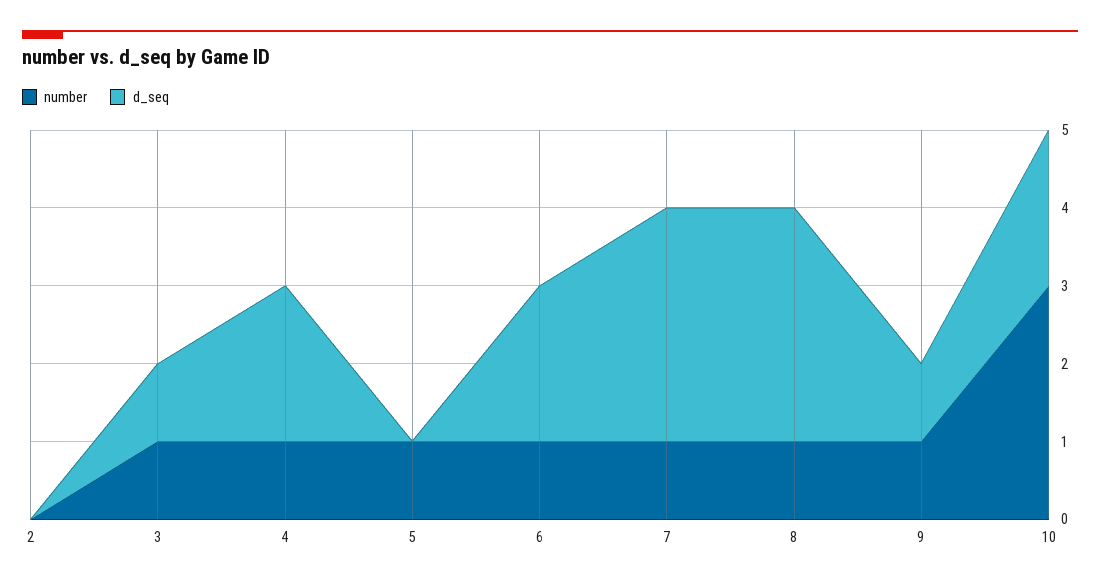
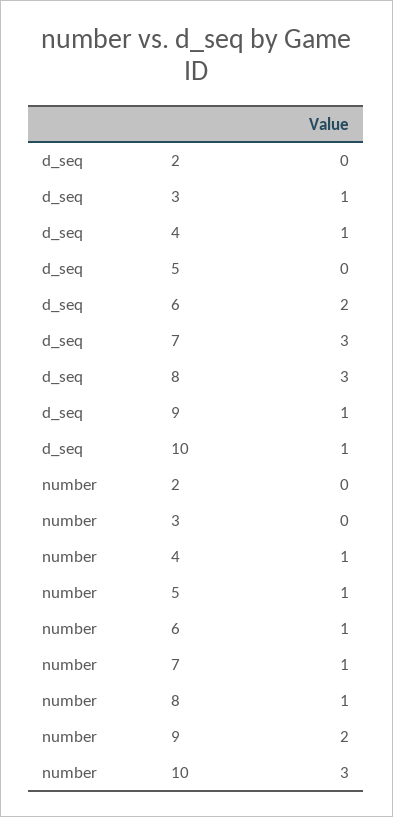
  {
    "number": {
      "2": 0,
-     "3": 1,
+     "3": 0,
      "4": 1,
      "5": 1,
      "6": 1,
      "7": 1,
      "8": 1,
-     "9": 1,
+     "9": 2,
      "10": 3
    },
    "d_seq": {
      "2": 0,
      "3": 1,
-     "4": 2,
+     "4": 1,
      "5": 0,
      "6": 2,
      "7": 3,
      "8": 3,
      "9": 1,
-     "10": 2
+     "10": 1
    }
  }

